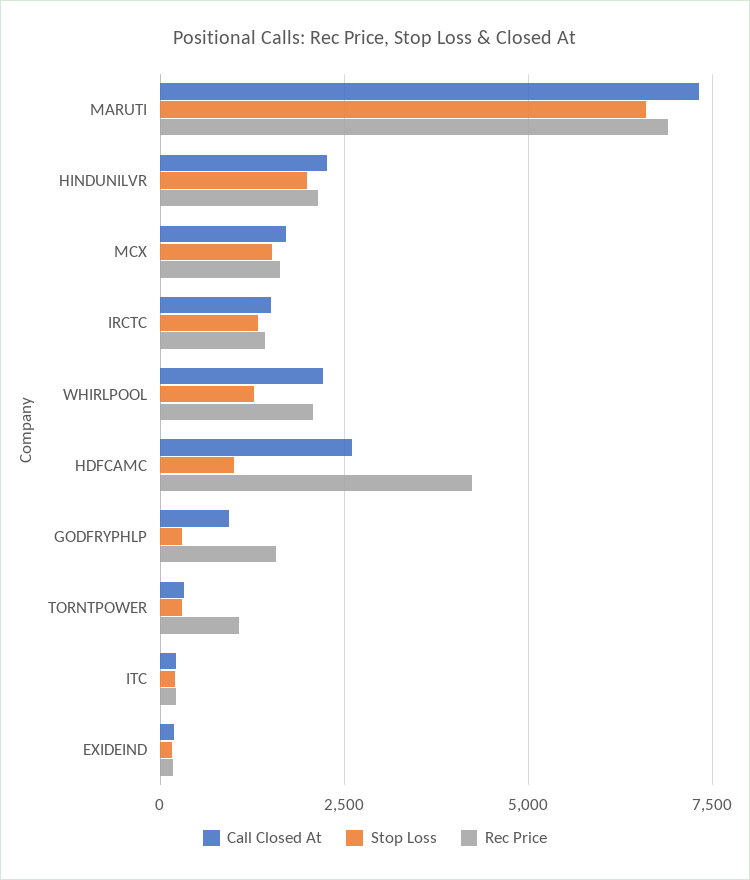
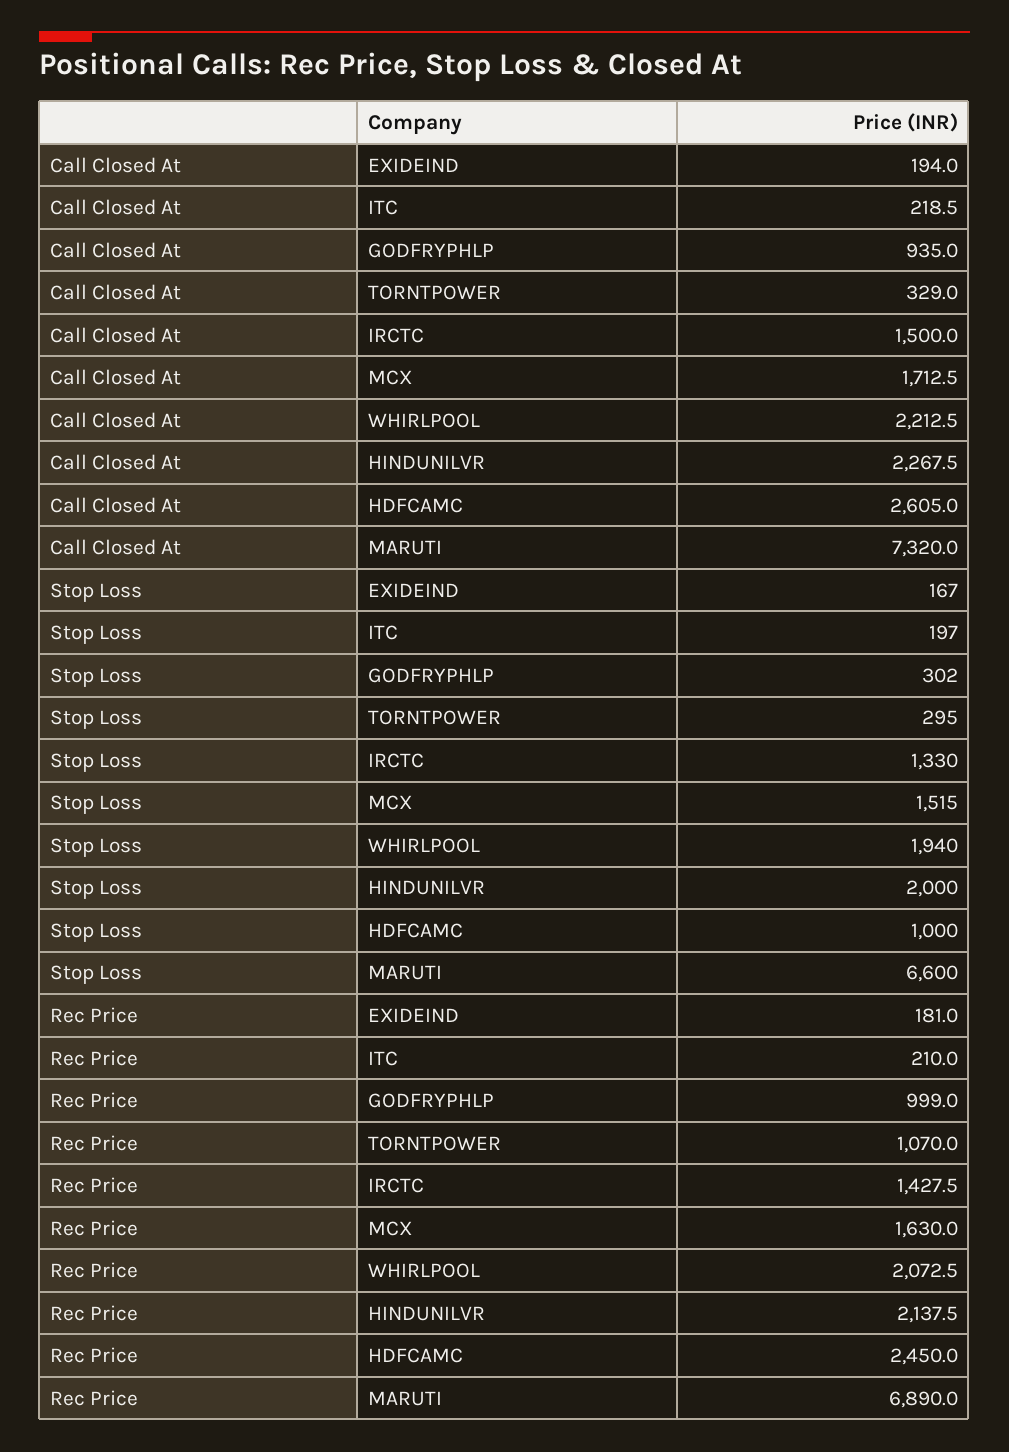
  {
    "Call Closed At": {
      "MARUTI": 7320,
      "HINDUNILVR": 2267.5,
      "MCX": 1712.5,
      "IRCTC": 1500,
      "WHIRLPOOL": 2212.5,
      "HDFCAMC": 2605,
      "GODFRYPHLP": 935,
      "TORNTPOWER": 329,
      "ITC": 218.5,
      "EXIDEIND": 194
    },
    "Stop Loss": {
      "MARUTI": 6600,
      "HINDUNILVR": 2000,
      "MCX": 1515,
      "IRCTC": 1330,
-     "WHIRLPOOL": 1250,
+     "WHIRLPOOL": 1940,
      "HDFCAMC": 1000,
      "GODFRYPHLP": 302,
      "TORNTPOWER": 295,
      "ITC": 197,
      "EXIDEIND": 167
    },
    "Rec Price": {
      "MARUTI": 6890,
      "HINDUNILVR": 2137.5,
      "MCX": 1630,
      "IRCTC": 1427.5,
      "WHIRLPOOL": 2072.5,
-     "HDFCAMC": 4250,
+     "HDFCAMC": 2450,
-     "GODFRYPHLP": 1500,
+     "GODFRYPHLP": 999,
      "TORNTPOWER": 1070,
      "ITC": 210,
      "EXIDEIND": 181
    }
  }

